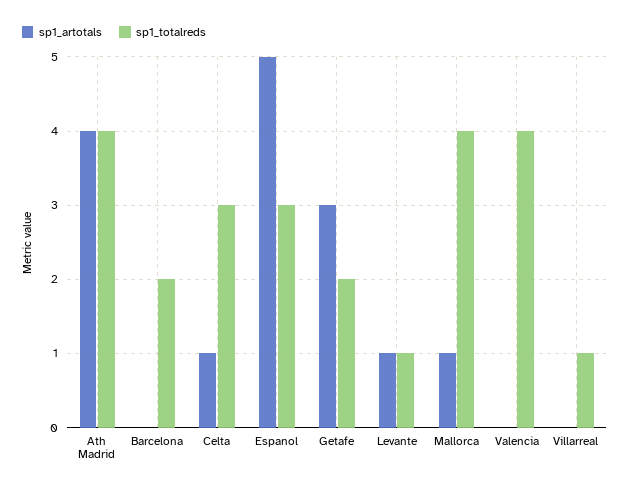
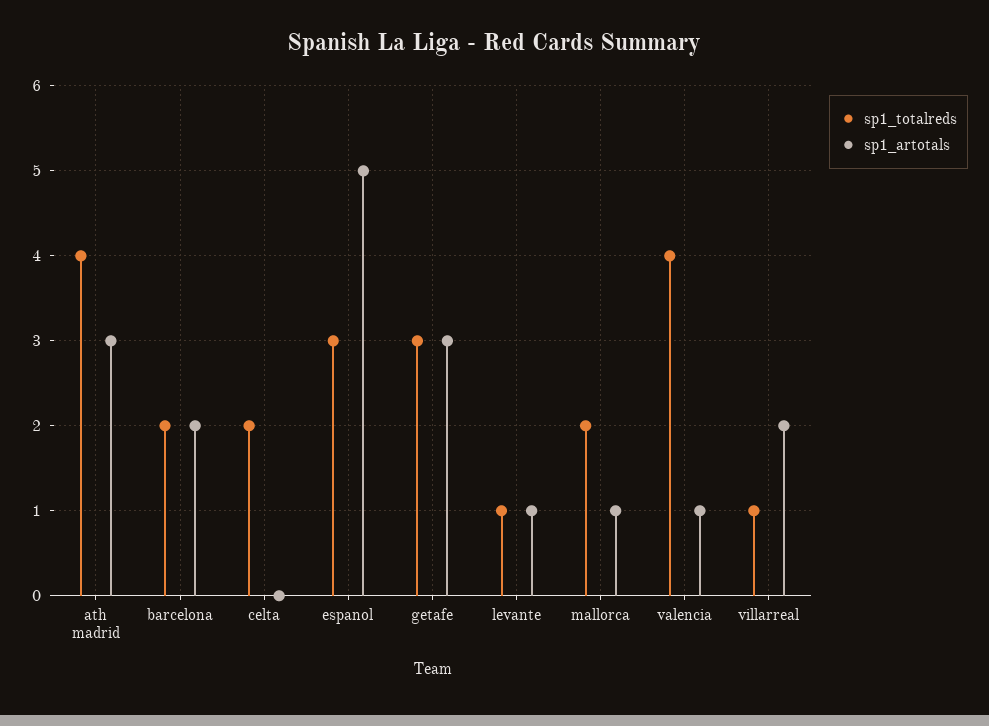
  {
    "sp1_artotals": {
-     "Ath Madrid": 4,
+     "Ath Madrid": 3,
-     "Barcelona": 0,
+     "Barcelona": 2,
-     "Celta": 1,
+     "Celta": 0,
      "Espanol": 5,
      "Getafe": 3,
      "Levante": 1,
      "Mallorca": 1,
-     "Valencia": 0,
+     "Valencia": 1,
-     "Villarreal": 0
+     "Villarreal": 2
    },
    "sp1_totalreds": {
      "Ath Madrid": 4,
      "Barcelona": 2,
-     "Celta": 3,
+     "Celta": 2,
      "Espanol": 3,
-     "Getafe": 2,
+     "Getafe": 3,
      "Levante": 1,
-     "Mallorca": 4,
+     "Mallorca": 2,
      "Valencia": 4,
      "Villarreal": 1
    }
  }

